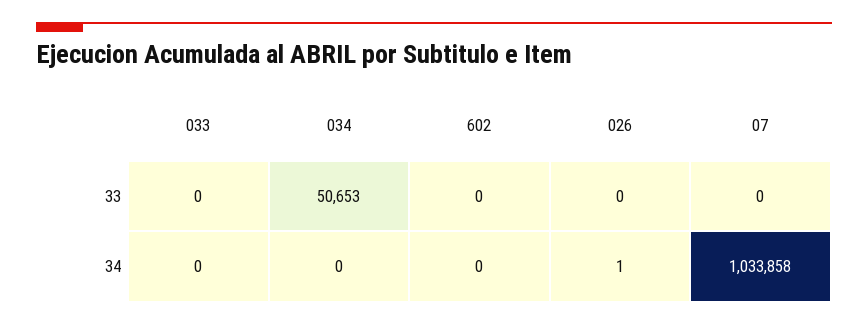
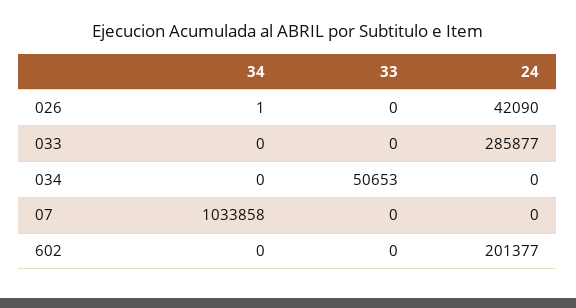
  {
    "033": {
      "33": 0,
-     "34": 0
+     "34": 0,
+     "24": 285877
    },
    "034": {
      "33": 50653,
-     "34": 0
+     "34": 0,
+     "24": 0
    },
    "602": {
      "33": 0,
-     "34": 0
+     "34": 0,
+     "24": 201377
    },
    "026": {
      "33": 0,
-     "34": 1
+     "34": 1,
+     "24": 42090
    },
    "07": {
      "33": 0,
-     "34": 1033858
+     "34": 1033858,
+     "24": 0
    }
  }

